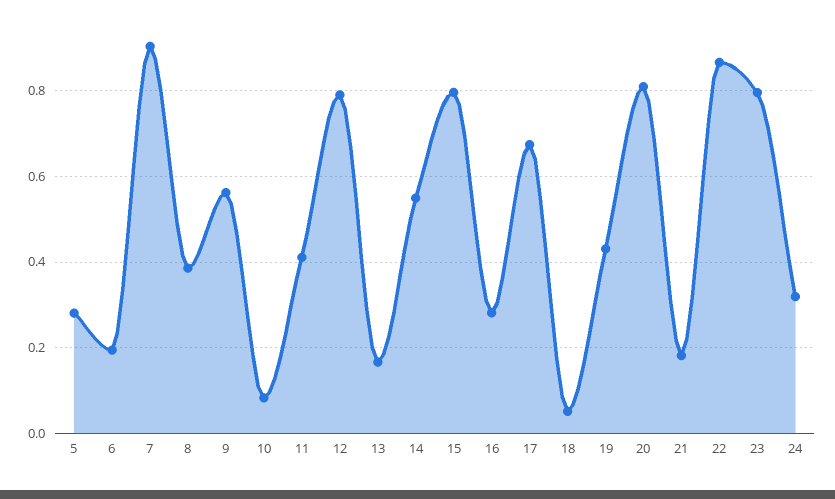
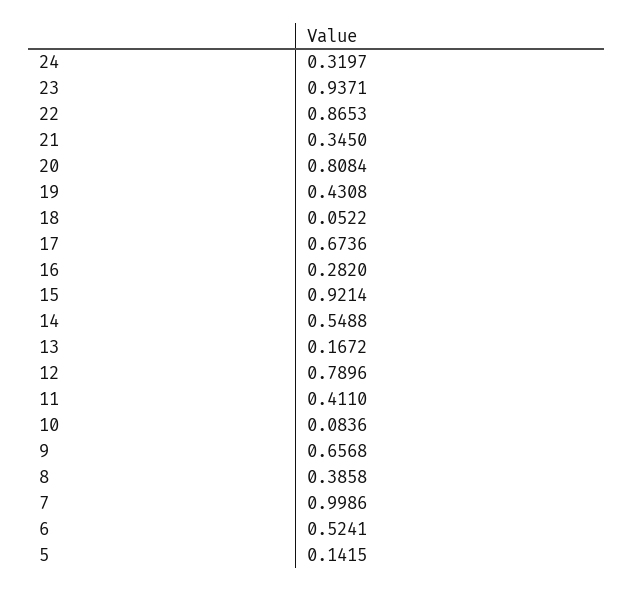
  {
-   "5": 0.28,
+   "5": 0.1415,
-   "6": 0.2,
+   "6": 0.5241,
-   "7": 0.9,
+   "7": 0.9986,
    "8": 0.3858,
-   "9": 0.56,
+   "9": 0.6568,
    "10": 0.0836,
    "11": 0.411,
    "12": 0.7896,
    "13": 0.1672,
    "14": 0.5488,
-   "15": 0.8,
+   "15": 0.9214,
    "16": 0.282,
    "17": 0.6736,
    "18": 0.0522,
    "19": 0.4308,
    "20": 0.8084,
-   "21": 0.18,
+   "21": 0.345,
    "22": 0.8653,
-   "23": 0.8,
+   "23": 0.9371,
    "24": 0.3197
  }

